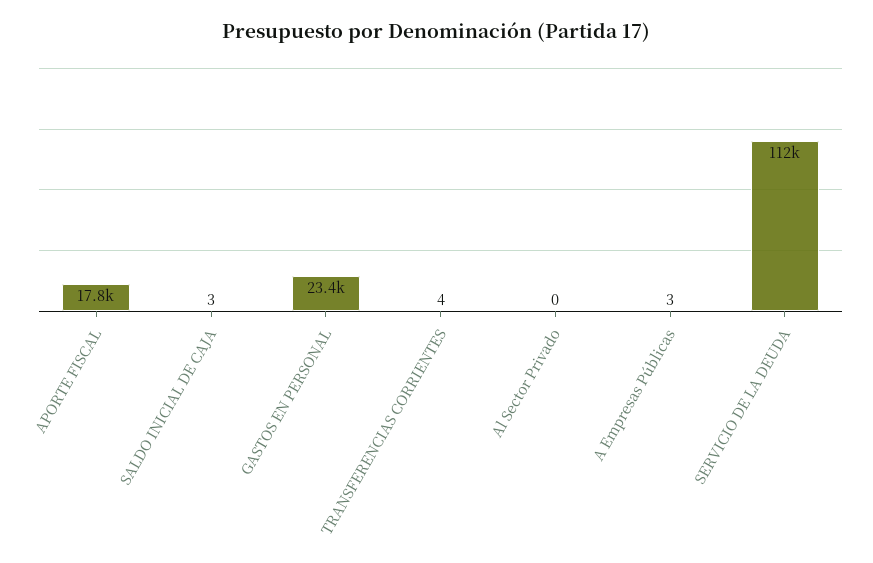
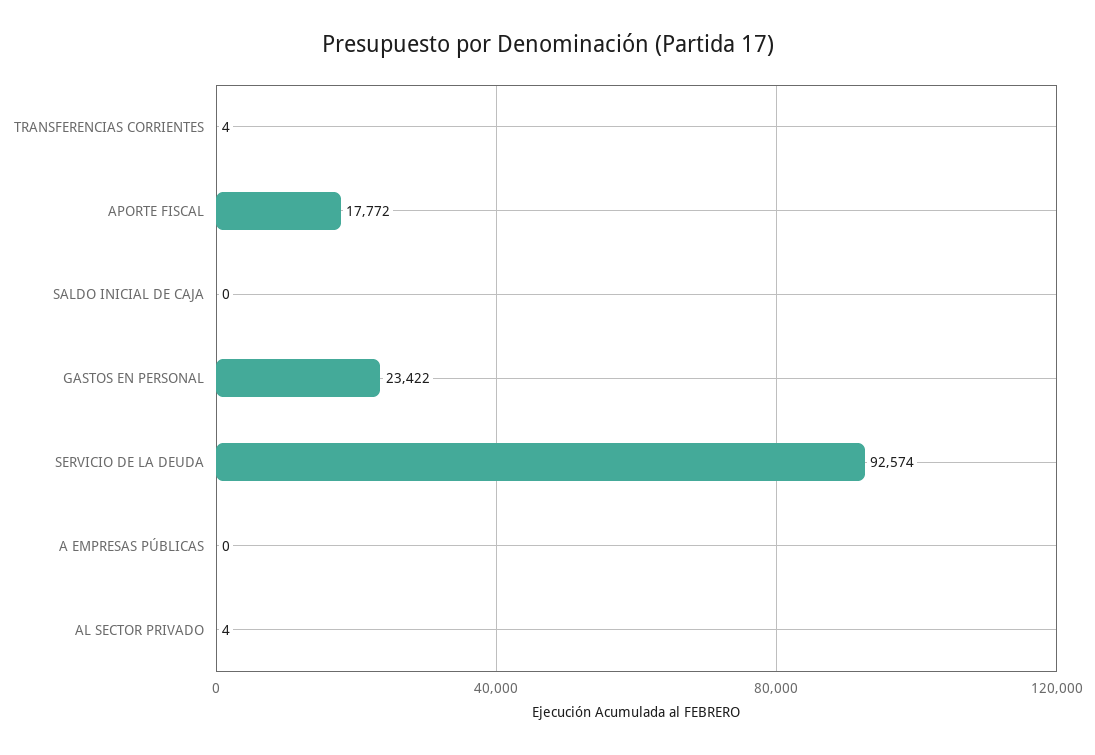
  {
    "APORTE FISCAL": 17772,
-   "SALDO INICIAL DE CAJA": 3,
+   "SALDO INICIAL DE CAJA": 0,
    "GASTOS EN PERSONAL": 23422,
    "TRANSFERENCIAS CORRIENTES": 4,
-   "Al Sector Privado": 0,
+   "Al Sector Privado": 4,
-   "A Empresas Públicas": 3,
+   "A Empresas Públicas": 0,
-   "SERVICIO DE LA DEUDA": 112000
+   "SERVICIO DE LA DEUDA": 92574
  }

